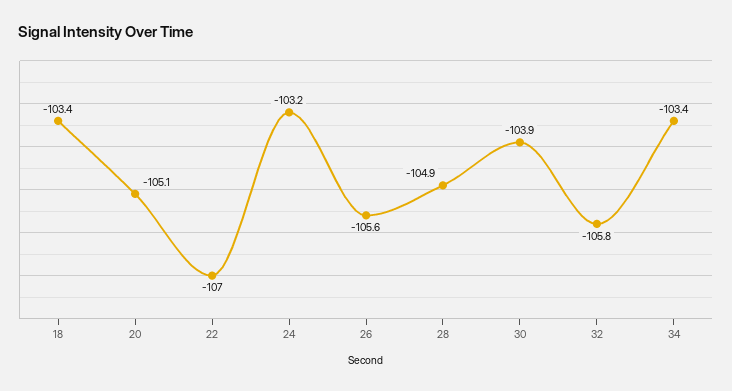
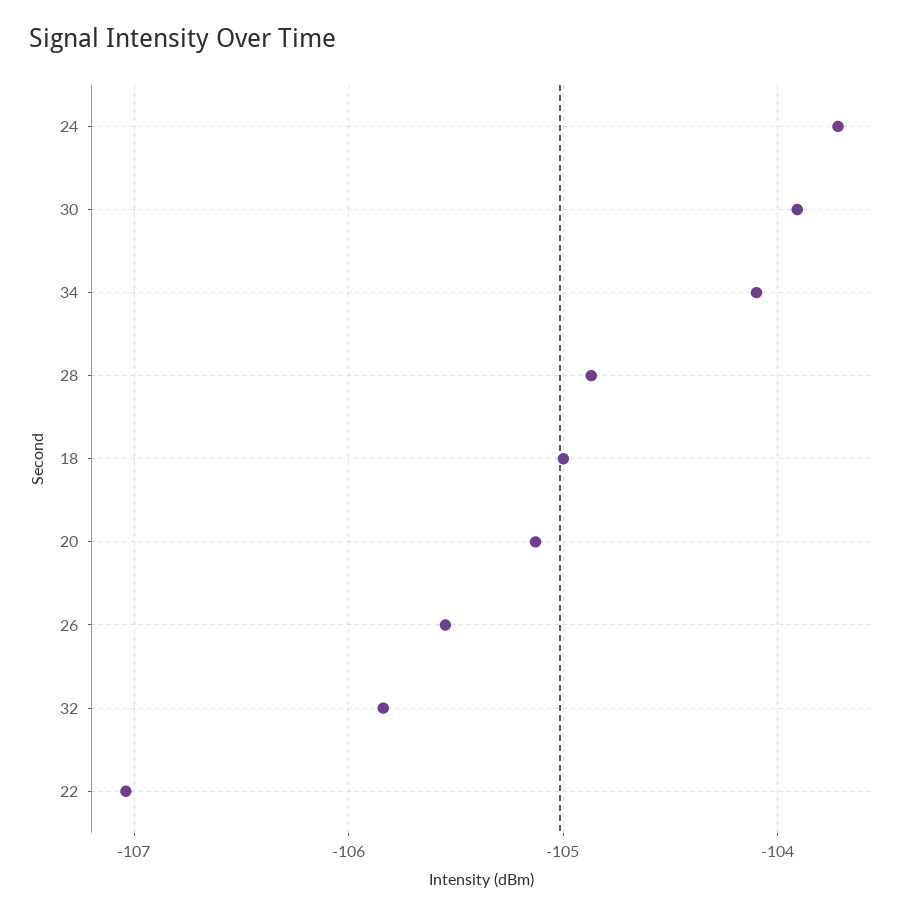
  {
-   "18": -103.4,
+   "18": -105,
    "20": -105.1,
    "22": -107,
-   "24": -103.2,
+   "24": -103.7,
    "26": -105.6,
    "28": -104.9,
    "30": -103.9,
    "32": -105.8,
-   "34": -103.4
+   "34": -104.1
  }

